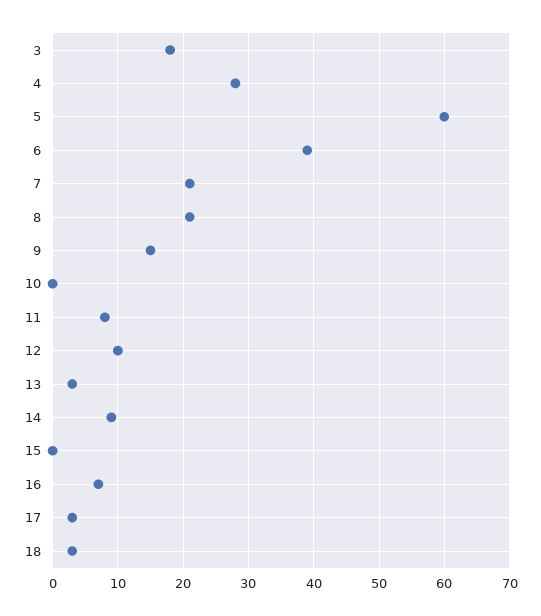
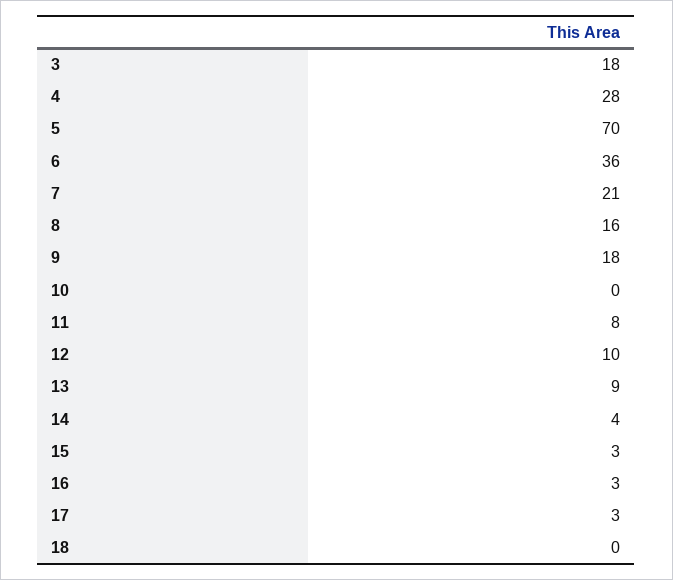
  {
    "3": 18,
    "4": 28,
-   "5": 60,
+   "5": 70,
-   "6": 39,
+   "6": 36,
    "7": 21,
-   "8": 21,
+   "8": 16,
-   "9": 15,
+   "9": 18,
    "10": 0,
    "11": 8,
    "12": 10,
-   "13": 3,
+   "13": 9,
-   "14": 9,
+   "14": 4,
-   "15": 0,
+   "15": 3,
-   "16": 7,
+   "16": 3,
    "17": 3,
-   "18": 3
+   "18": 0
  }

